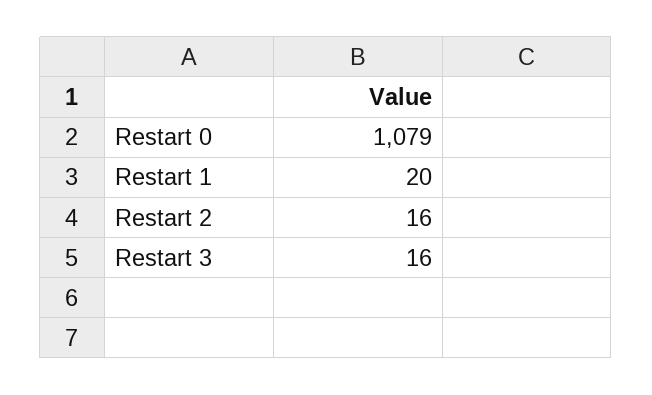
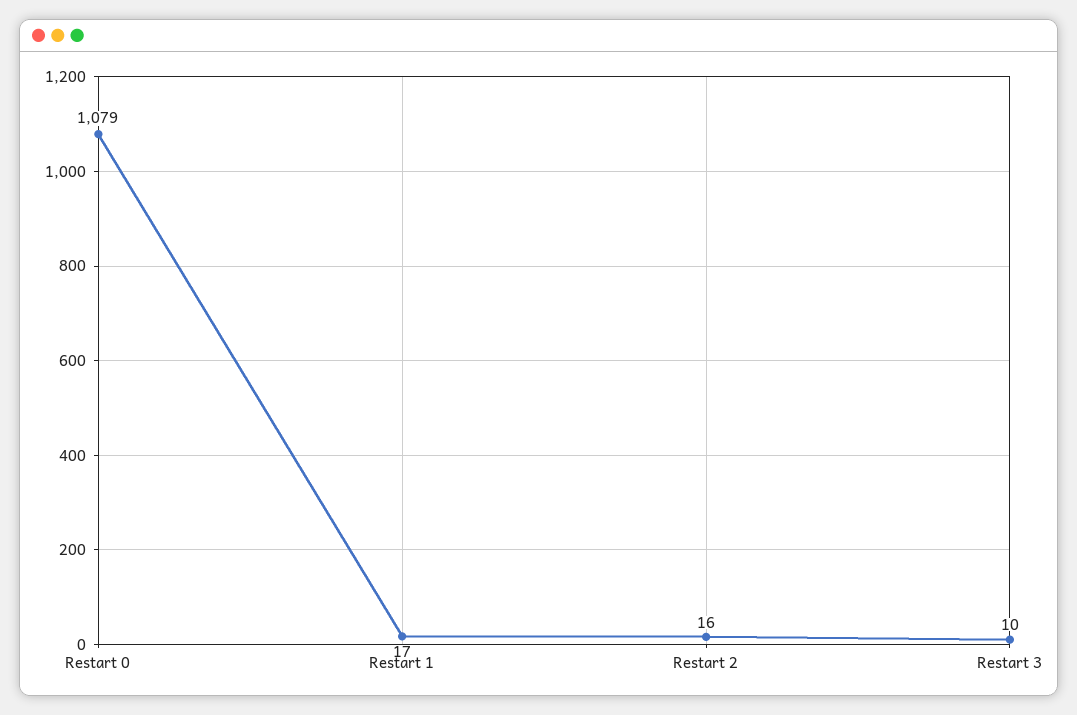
  {
    "Restart 0": 1079,
-   "Restart 1": 20,
+   "Restart 1": 17,
    "Restart 2": 16,
-   "Restart 3": 16
+   "Restart 3": 10
  }

